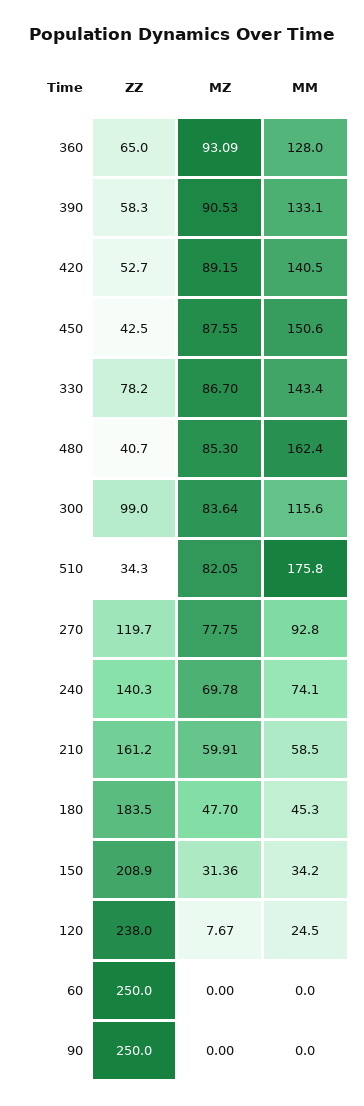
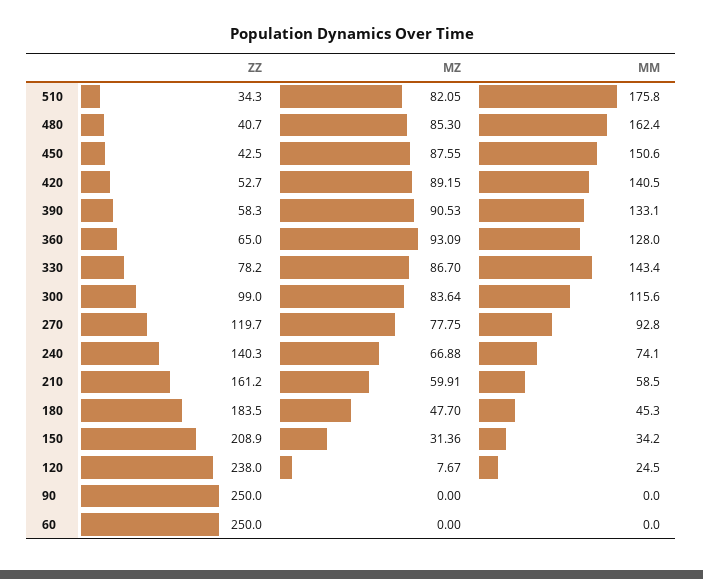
  {
    "ZZ": {
      "360": 65,
      "390": 58.3,
      "420": 52.7,
      "450": 42.5,
      "330": 78.2,
      "480": 40.7,
      "300": 99,
      "510": 34.3,
      "270": 119.7,
      "240": 140.3,
      "210": 161.2,
      "180": 183.5,
      "150": 208.9,
      "120": 238,
      "60": 250,
      "90": 250
    },
    "MZ": {
      "360": 93.09,
      "390": 90.53,
      "420": 89.15,
      "450": 87.55,
      "330": 86.7,
      "480": 85.3,
      "300": 83.64,
      "510": 82.05,
      "270": 77.75,
-     "240": 69.78,
+     "240": 66.88,
      "210": 59.91,
      "180": 47.7,
      "150": 31.36,
      "120": 7.67,
      "60": 0,
      "90": 0
    },
    "MM": {
      "360": 128,
      "390": 133.1,
      "420": 140.5,
      "450": 150.6,
      "330": 143.4,
      "480": 162.4,
      "300": 115.6,
      "510": 175.8,
      "270": 92.8,
      "240": 74.1,
      "210": 58.5,
      "180": 45.3,
      "150": 34.2,
      "120": 24.5,
      "60": 0,
      "90": 0
    }
  }

